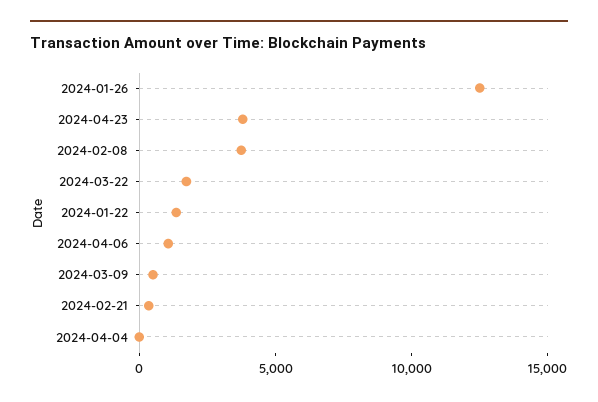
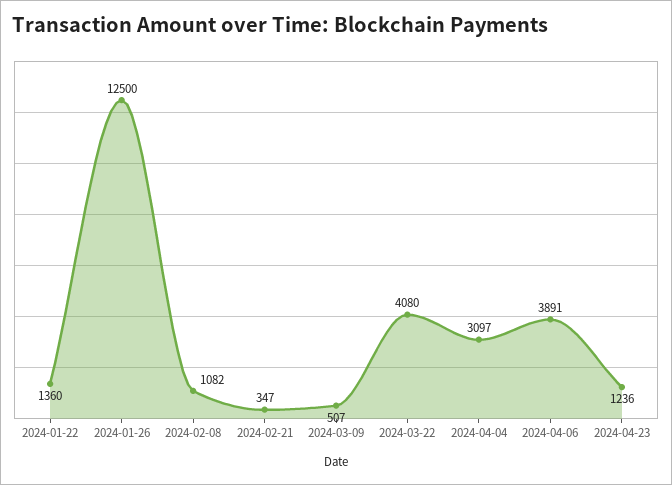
  {
    "2024-01-26": 12500,
-   "2024-04-23": 4000,
+   "2024-04-23": 1236,
-   "2024-02-08": 4000,
+   "2024-02-08": 1082,
-   "2024-03-22": 2000,
+   "2024-03-22": 4080,
    "2024-01-22": 1360,
-   "2024-04-06": 1000,
+   "2024-04-06": 3891,
    "2024-03-09": 507,
    "2024-02-21": 347,
-   "2024-04-04": 0
+   "2024-04-04": 3097
  }

